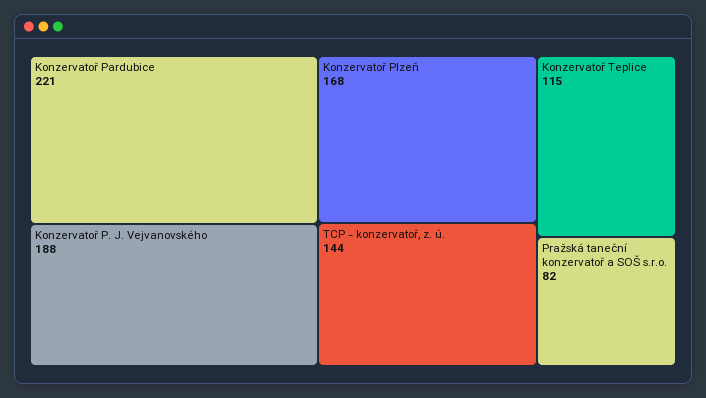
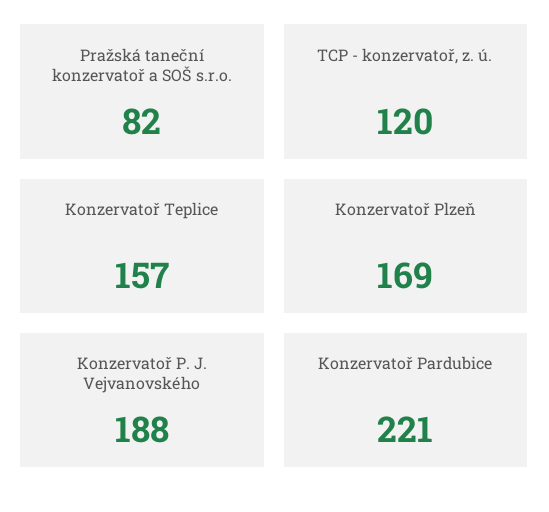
  {
    "Konzervatoř Pardubice": 221,
    "Konzervatoř P. J. Vejvanovského": 188,
-   "Konzervatoř Plzeň": 168,
+   "Konzervatoř Plzeň": 169,
-   "TCP - konzervatoř, z. ú.": 144,
+   "TCP - konzervatoř, z. ú.": 120,
-   "Konzervatoř Teplice": 115,
+   "Konzervatoř Teplice": 157,
    "Pražská taneční konzervatoř a SOŠ s.r.o.": 82
  }

